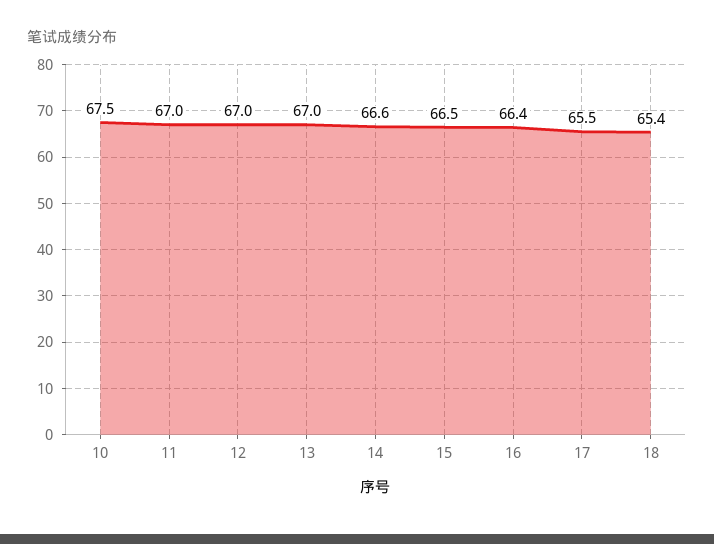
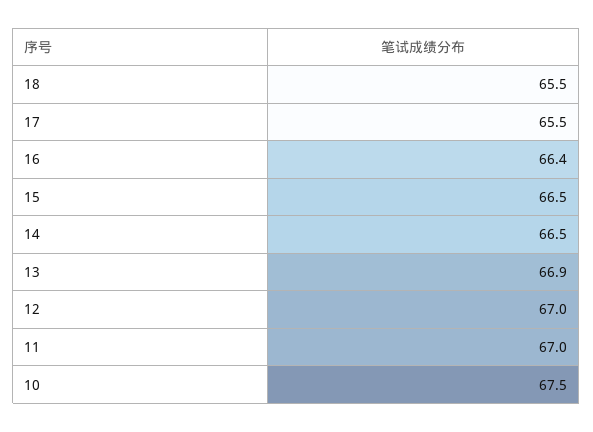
  {
    "10": 67.5,
    "11": 67,
    "12": 67,
-   "13": 67,
+   "13": 66.9,
-   "14": 66.6,
+   "14": 66.5,
    "15": 66.5,
    "16": 66.4,
    "17": 65.5,
-   "18": 65.4
+   "18": 65.5
  }

